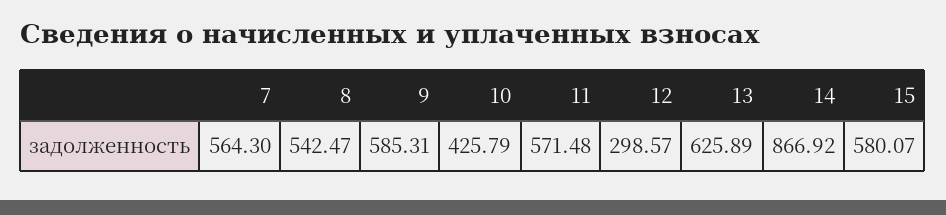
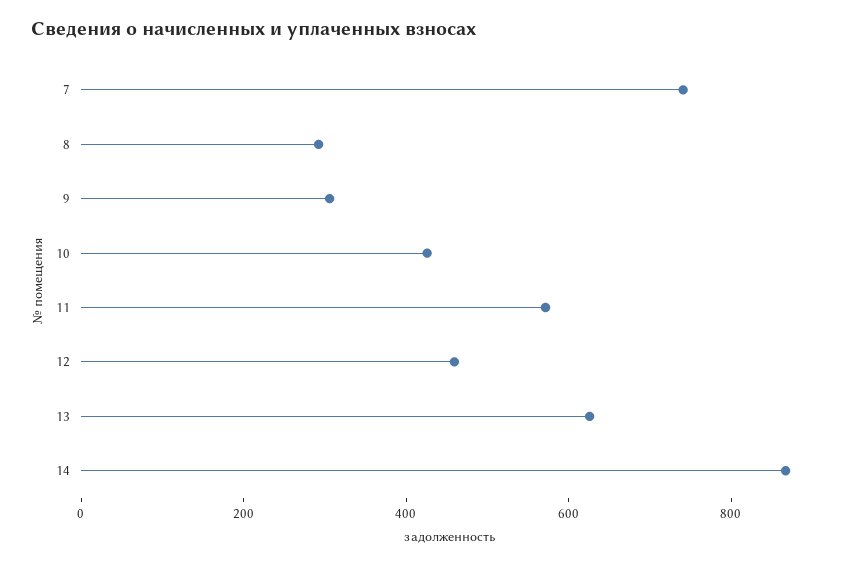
  {
-   "7": 564.3,
+   "7": 750,
-   "8": 542.47,
+   "8": 300,
-   "9": 585.31,
+   "9": 300,
    "10": 425.79,
    "11": 571.48,
-   "12": 298.57,
+   "12": 450,
    "13": 625.89,
-   "14": 866.92,
+   "14": 866.92
-   "15": 580.07
  }

